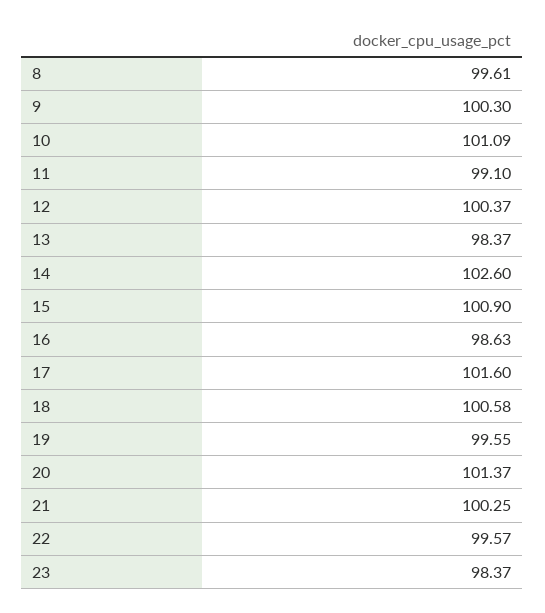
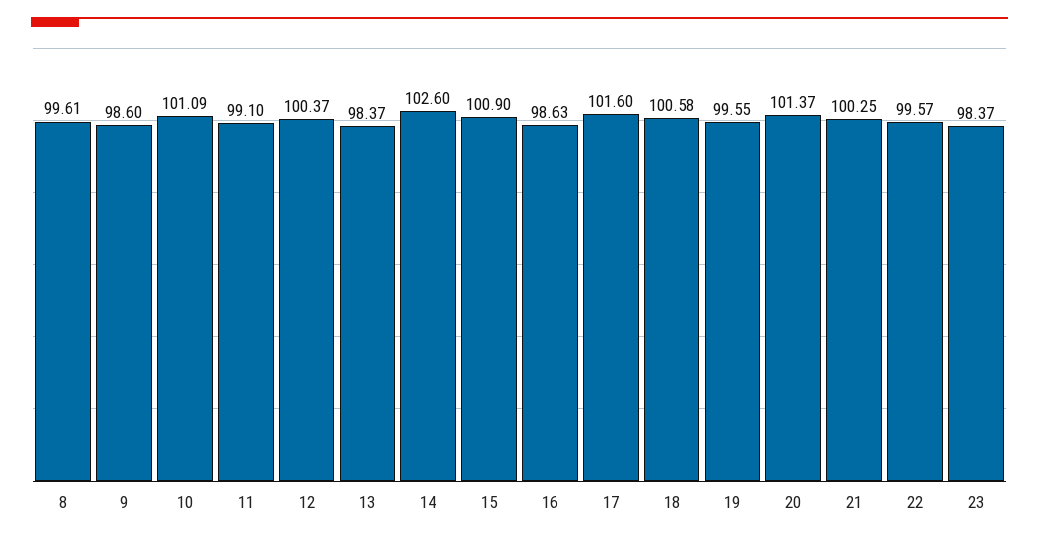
  {
    "8": 99.61,
-   "9": 100.3,
+   "9": 98.6,
    "10": 101.09,
    "11": 99.1,
    "12": 100.37,
    "13": 98.37,
    "14": 102.6,
    "15": 100.9,
    "16": 98.63,
    "17": 101.6,
    "18": 100.58,
    "19": 99.55,
    "20": 101.37,
    "21": 100.25,
    "22": 99.57,
    "23": 98.37
  }

